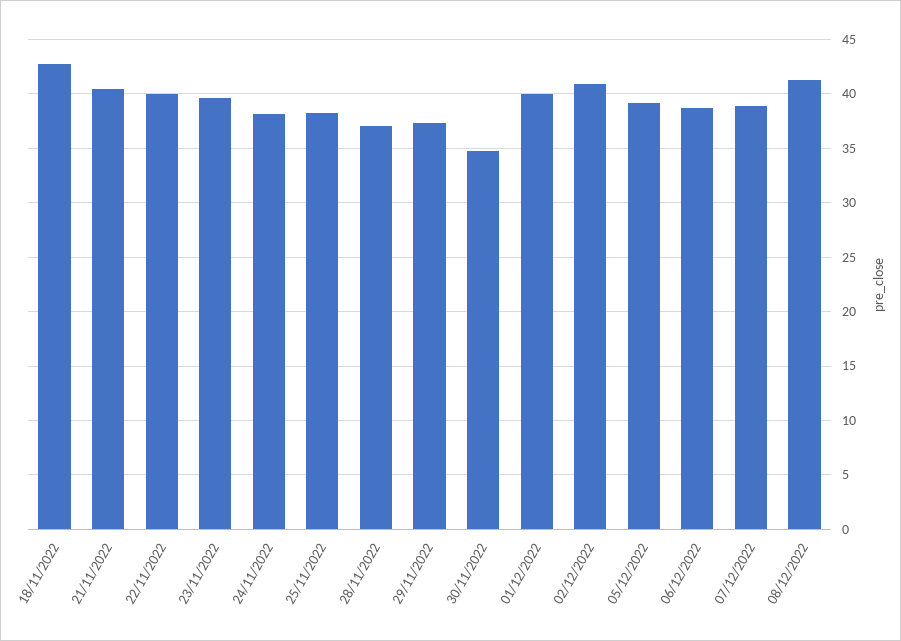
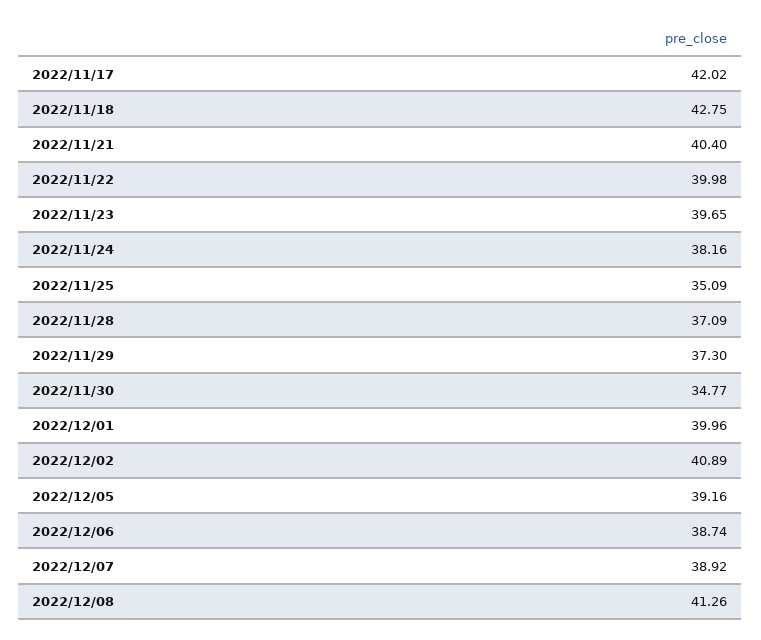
  {
    "18/11/2022": 42.75,
    "21/11/2022": 40.4,
    "22/11/2022": 39.98,
    "23/11/2022": 39.65,
    "24/11/2022": 38.16,
-   "25/11/2022": 38,
+   "25/11/2022": 35.09,
    "28/11/2022": 37.09,
    "29/11/2022": 37.3,
    "30/11/2022": 34.77,
    "01/12/2022": 39.96,
    "02/12/2022": 40.89,
    "05/12/2022": 39.16,
    "06/12/2022": 38.74,
    "07/12/2022": 38.92,
-   "08/12/2022": 41.26
+   "08/12/2022": 41.26,
+   "2022/11/17": 42.02
  }

